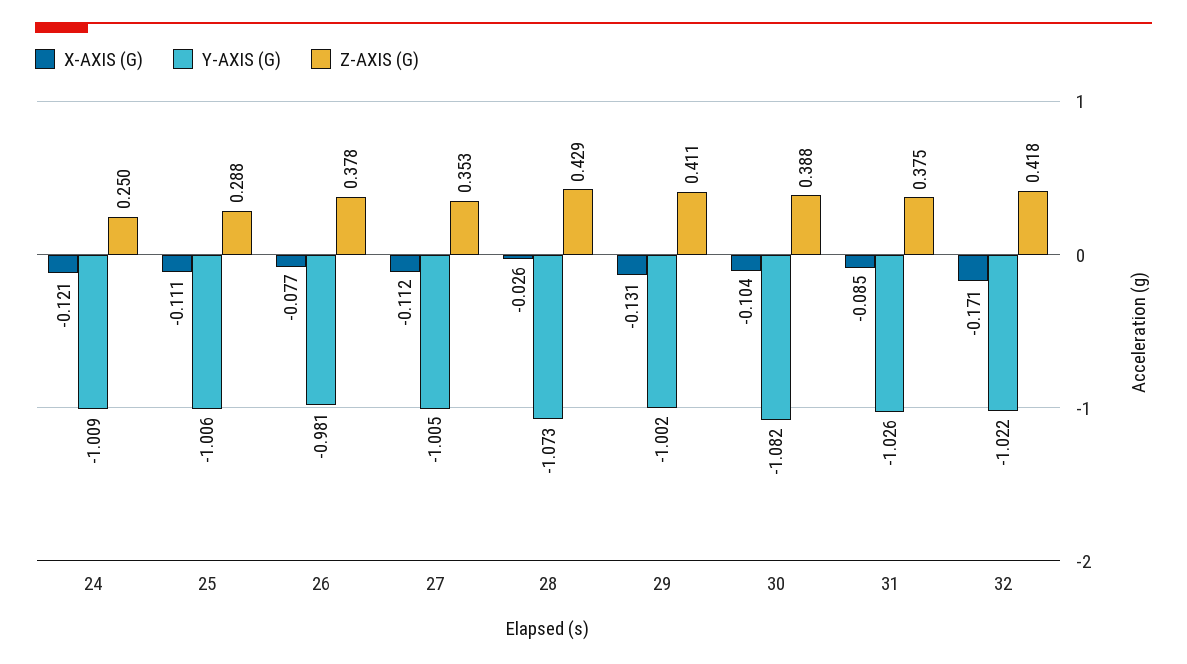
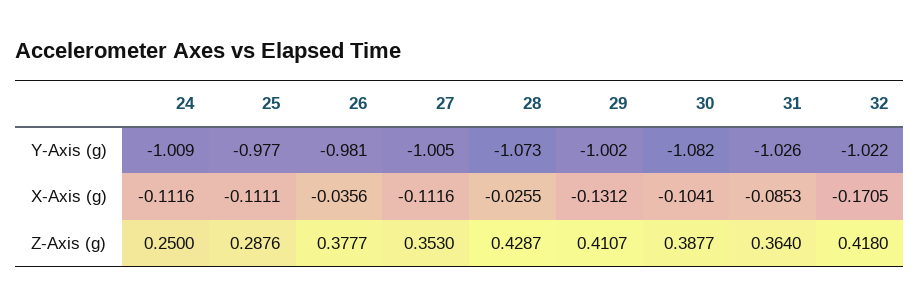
  {
    "X-AXIS (G)": {
-     "24": -0.121,
+     "24": -0.1116,
      "25": -0.1111,
-     "26": -0.077,
+     "26": -0.0356,
      "27": -0.1116,
      "28": -0.0255,
      "29": -0.1312,
      "30": -0.1041,
      "31": -0.0853,
      "32": -0.1705
    },
    "Y-AXIS (G)": {
      "24": -1.009,
-     "25": -1.006,
+     "25": -0.977,
      "26": -0.981,
      "27": -1.005,
      "28": -1.073,
      "29": -1.002,
      "30": -1.082,
      "31": -1.026,
      "32": -1.022
    },
    "Z-AXIS (G)": {
      "24": 0.25,
      "25": 0.2876,
      "26": 0.3777,
      "27": 0.353,
      "28": 0.4287,
      "29": 0.4107,
      "30": 0.3877,
-     "31": 0.375,
+     "31": 0.364,
      "32": 0.418
    }
  }

